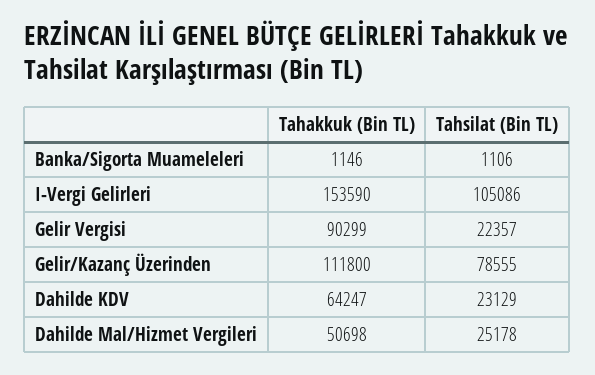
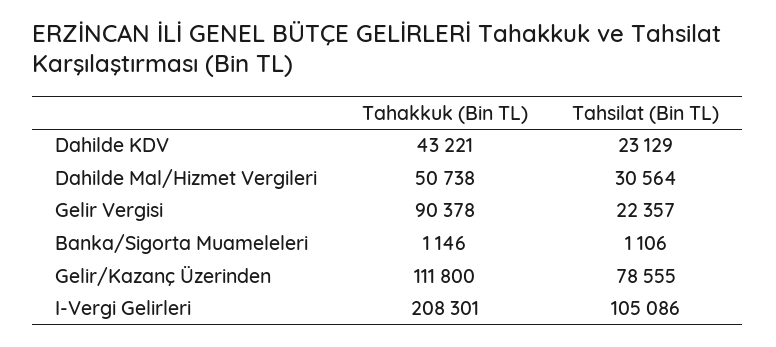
  {
    "Tahakkuk (Bin TL)": {
      "Banka/Sigorta Muameleleri": 1146,
-     "I-Vergi Gelirleri": 153590,
+     "I-Vergi Gelirleri": 208301,
-     "Gelir Vergisi": 90299,
+     "Gelir Vergisi": 90378,
      "Gelir/Kazanç Üzerinden": 111800,
-     "Dahilde KDV": 64247,
+     "Dahilde KDV": 43221,
-     "Dahilde Mal/Hizmet Vergileri": 50698
+     "Dahilde Mal/Hizmet Vergileri": 50738
    },
    "Tahsilat (Bin TL)": {
      "Banka/Sigorta Muameleleri": 1106,
      "I-Vergi Gelirleri": 105086,
      "Gelir Vergisi": 22357,
      "Gelir/Kazanç Üzerinden": 78555,
      "Dahilde KDV": 23129,
-     "Dahilde Mal/Hizmet Vergileri": 25178
+     "Dahilde Mal/Hizmet Vergileri": 30564
    }
  }

